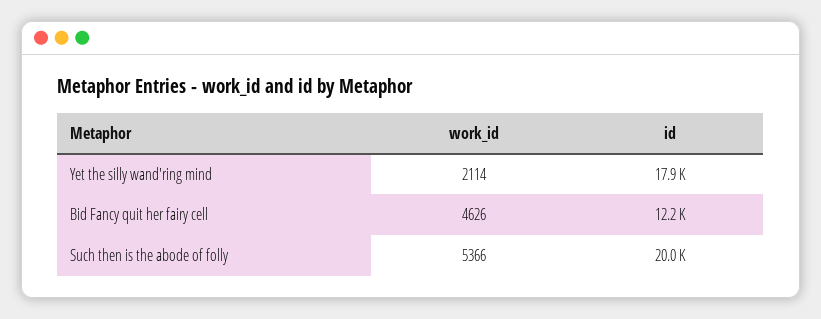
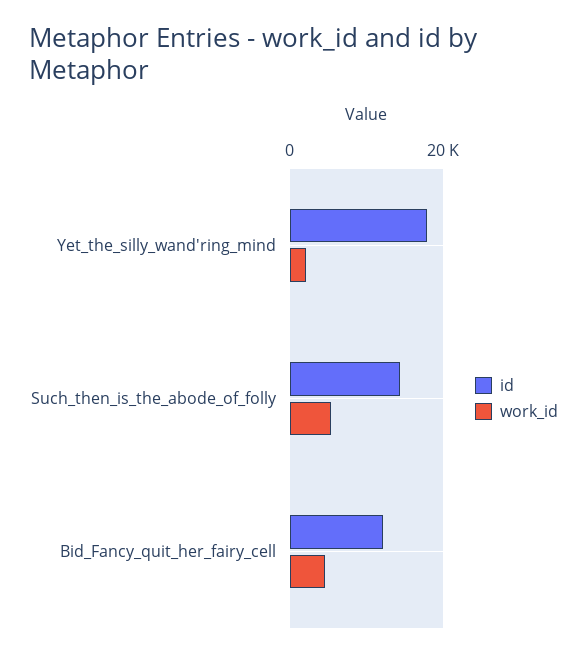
  {
    "work_id": {
      "Yet the silly wand'ring mind": 2114,
      "Bid Fancy quit her fairy cell": 4626,
      "Such then is the abode of folly": 5366
    },
    "id": {
      "Yet the silly wand'ring mind": 17900,
      "Bid Fancy quit her fairy cell": 12200,
-     "Such then is the abode of folly": 20000
+     "Such then is the abode of folly": 14000
    }
  }

